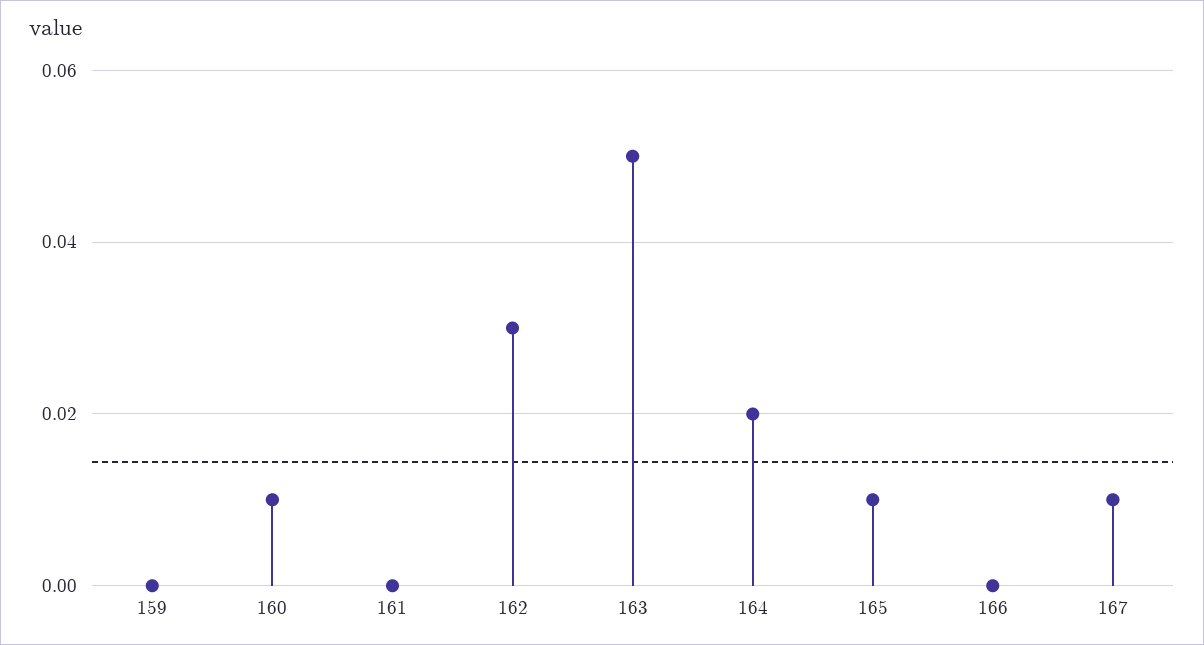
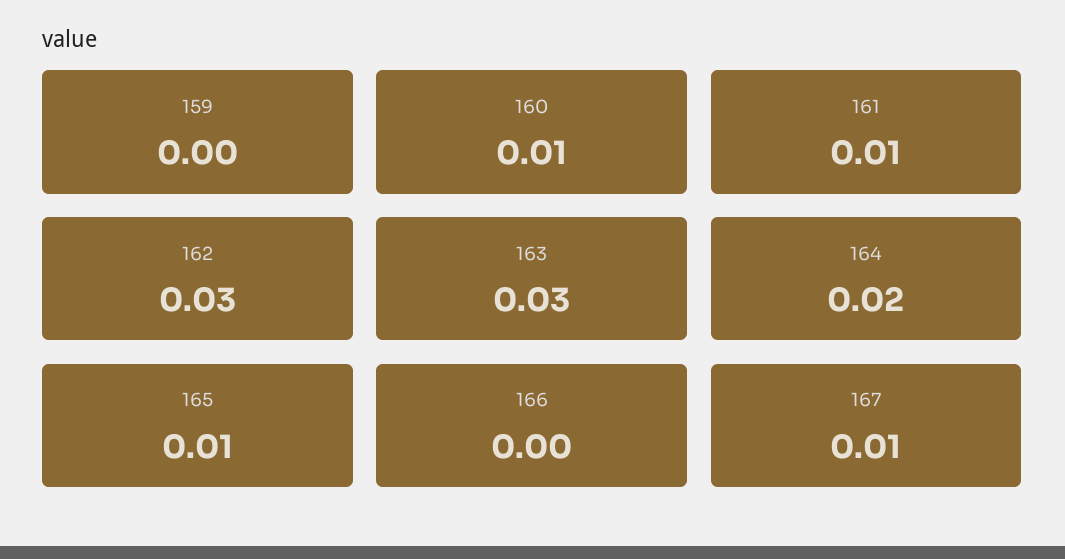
  {
    "159": 0,
    "160": 0.01,
-   "161": 0,
+   "161": 0.01,
    "162": 0.03,
-   "163": 0.05,
+   "163": 0.03,
    "164": 0.02,
    "165": 0.01,
    "166": 0,
    "167": 0.01
  }

